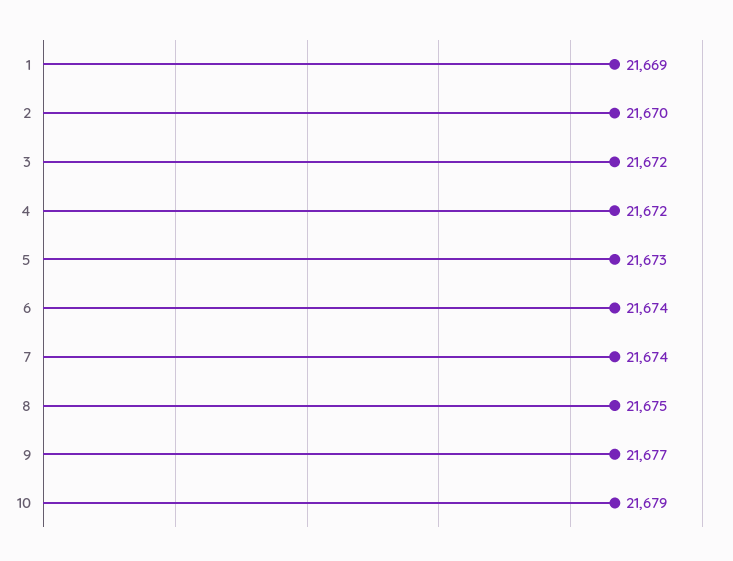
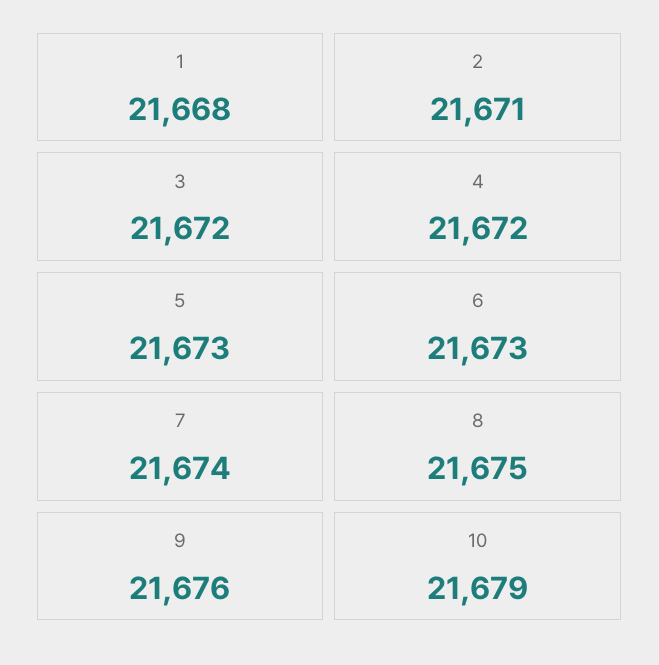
  {
-   "1": 21669,
+   "1": 21668,
-   "2": 21670,
+   "2": 21671,
    "3": 21672,
    "4": 21672,
    "5": 21673,
-   "6": 21674,
+   "6": 21673,
    "7": 21674,
    "8": 21675,
-   "9": 21677,
+   "9": 21676,
    "10": 21679
  }

